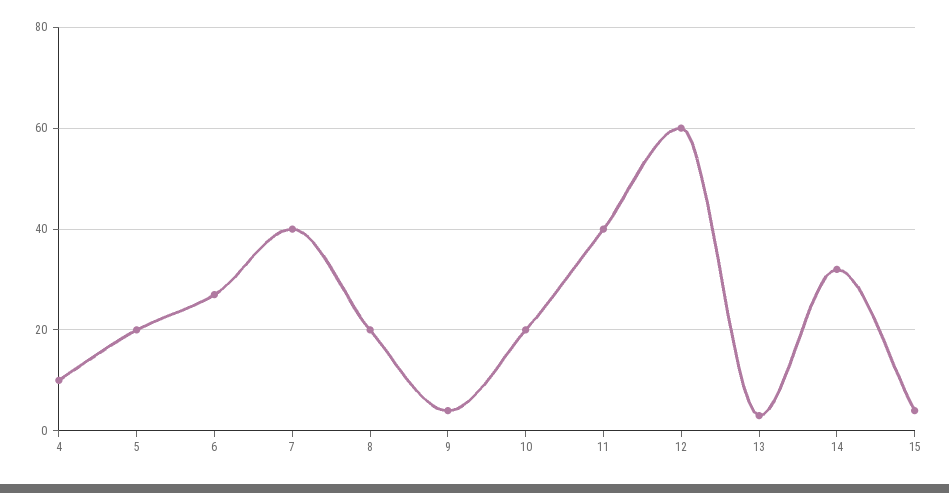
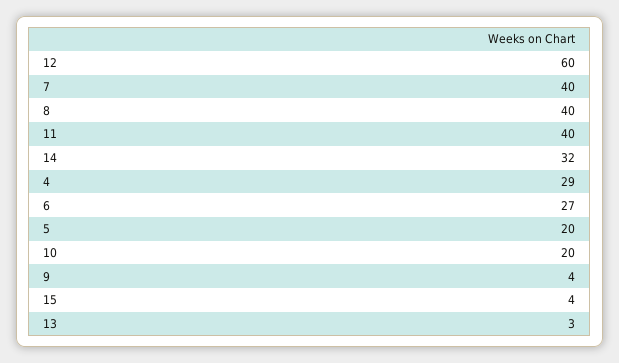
  {
-   "4": 10,
+   "4": 29,
    "5": 20,
    "6": 27,
    "7": 40,
-   "8": 20,
+   "8": 40,
    "9": 4,
    "10": 20,
    "11": 40,
    "12": 60,
    "13": 3,
    "14": 32,
    "15": 4
  }

